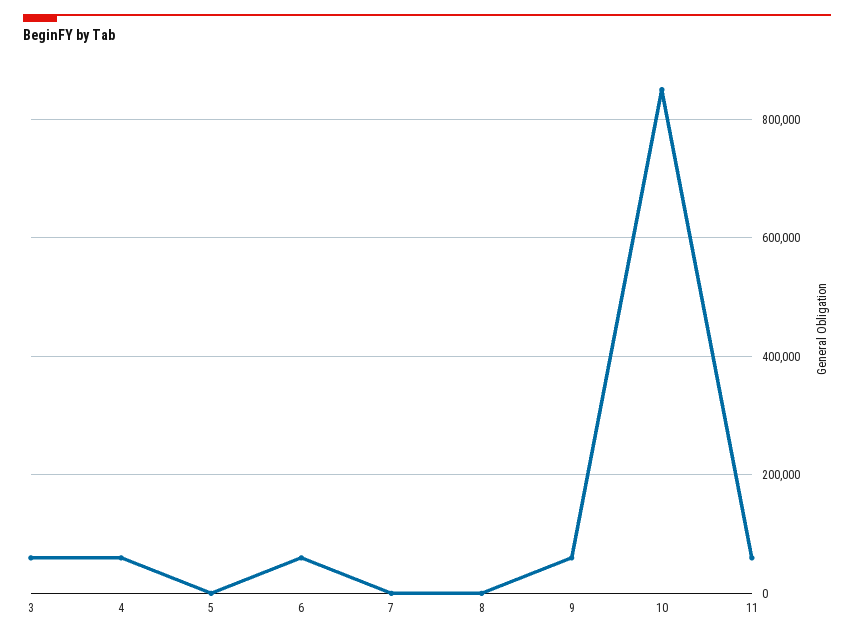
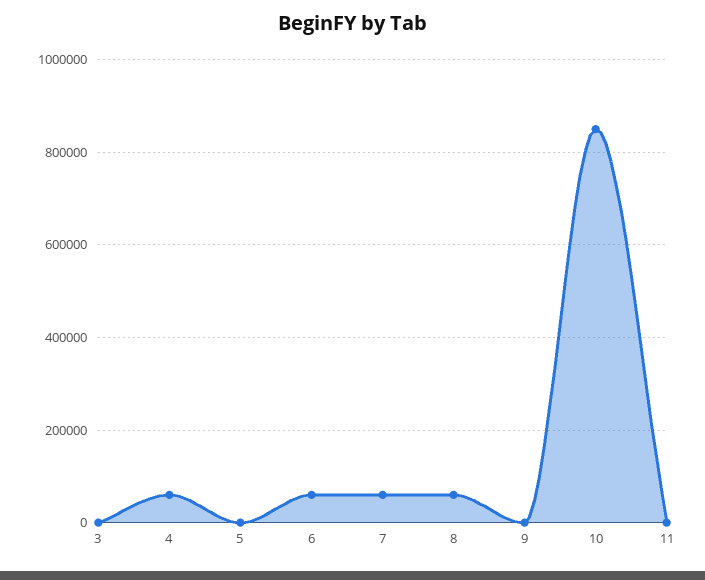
  {
-   "3": 60000,
+   "3": 0,
    "4": 60000,
    "5": 0,
    "6": 60000,
-   "7": 0,
+   "7": 60000,
-   "8": 0,
+   "8": 60000,
-   "9": 60000,
+   "9": 0,
    "10": 860000,
-   "11": 60000
+   "11": 0
  }

